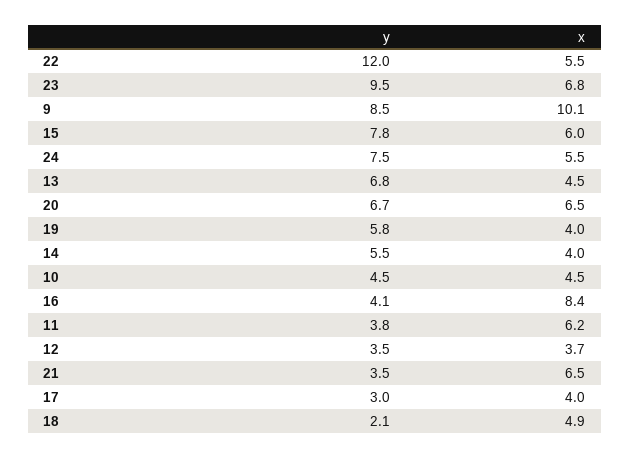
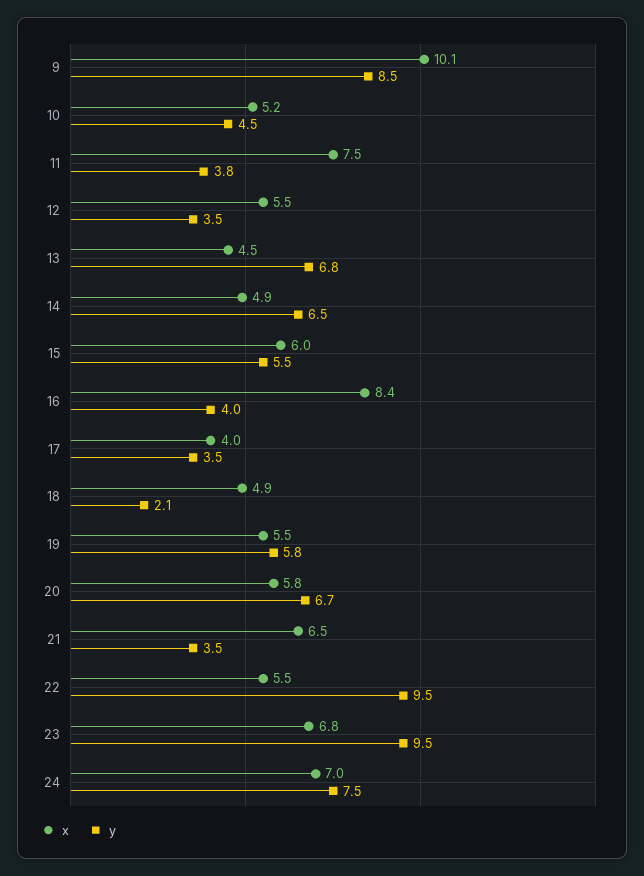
  {
    "y": {
-     "22": 12,
+     "22": 9.5,
      "23": 9.5,
      "9": 8.5,
-     "15": 7.8,
+     "15": 5.5,
      "24": 7.5,
      "13": 6.8,
      "20": 6.7,
      "19": 5.8,
-     "14": 5.5,
+     "14": 6.5,
      "10": 4.5,
-     "16": 4.1,
+     "16": 4,
      "11": 3.8,
      "12": 3.5,
      "21": 3.5,
-     "17": 3,
+     "17": 3.5,
      "18": 2.1
    },
    "x": {
      "22": 5.5,
      "23": 6.8,
      "9": 10.1,
      "15": 6,
-     "24": 5.5,
+     "24": 7,
      "13": 4.5,
-     "20": 6.5,
+     "20": 5.8,
-     "19": 4,
+     "19": 5.5,
-     "14": 4,
+     "14": 4.9,
-     "10": 4.5,
+     "10": 5.2,
      "16": 8.4,
-     "11": 6.2,
+     "11": 7.5,
-     "12": 3.7,
+     "12": 5.5,
      "21": 6.5,
      "17": 4,
      "18": 4.9
    }
  }

